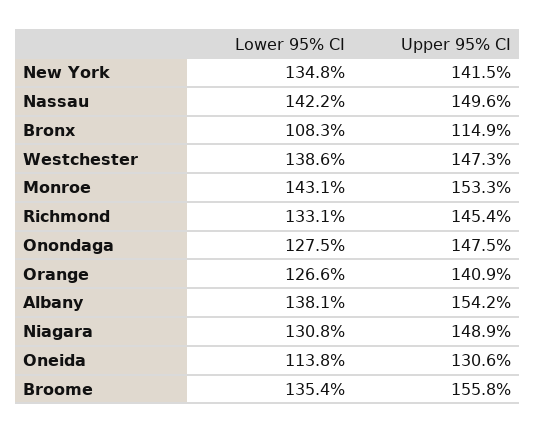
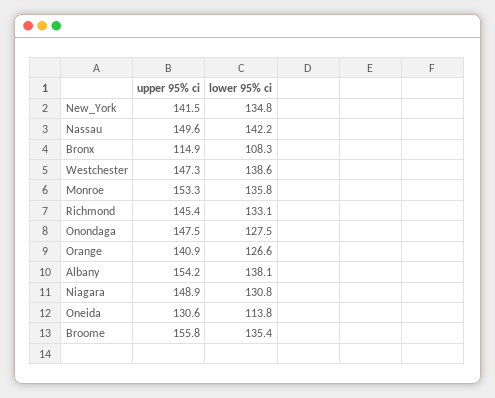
  {
    "Lower 95% CI": {
      "New York": 134.8,
      "Nassau": 142.2,
      "Bronx": 108.3,
      "Westchester": 138.6,
-     "Monroe": 143.1,
+     "Monroe": 135.8,
      "Richmond": 133.1,
      "Onondaga": 127.5,
      "Orange": 126.6,
      "Albany": 138.1,
      "Niagara": 130.8,
      "Oneida": 113.8,
      "Broome": 135.4
    },
    "Upper 95% CI": {
      "New York": 141.5,
      "Nassau": 149.6,
      "Bronx": 114.9,
      "Westchester": 147.3,
      "Monroe": 153.3,
      "Richmond": 145.4,
      "Onondaga": 147.5,
      "Orange": 140.9,
      "Albany": 154.2,
      "Niagara": 148.9,
      "Oneida": 130.6,
      "Broome": 155.8
    }
  }

